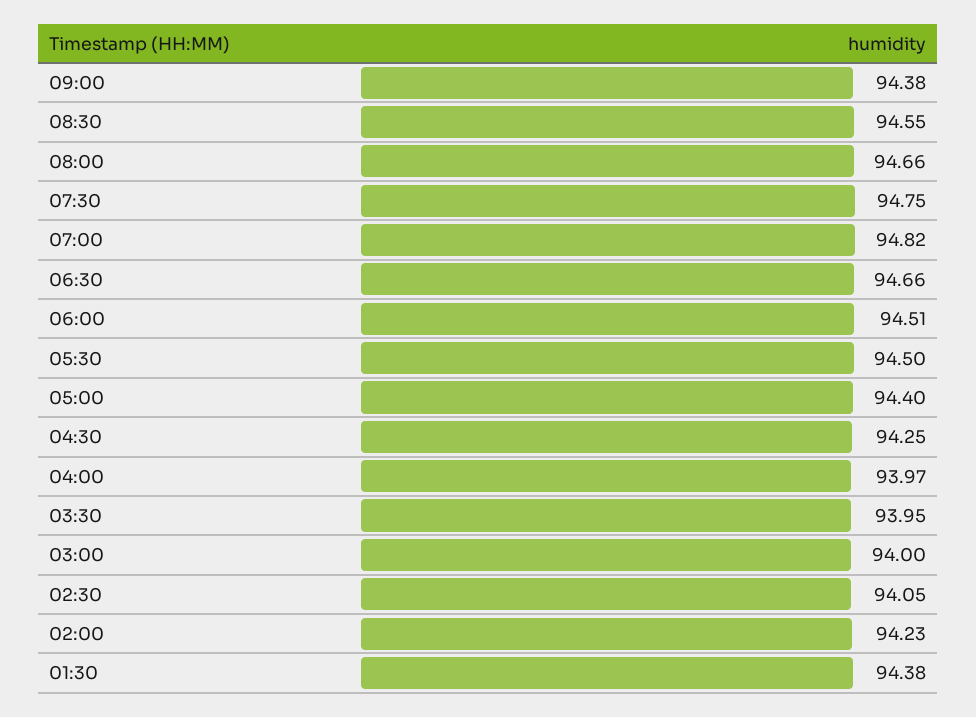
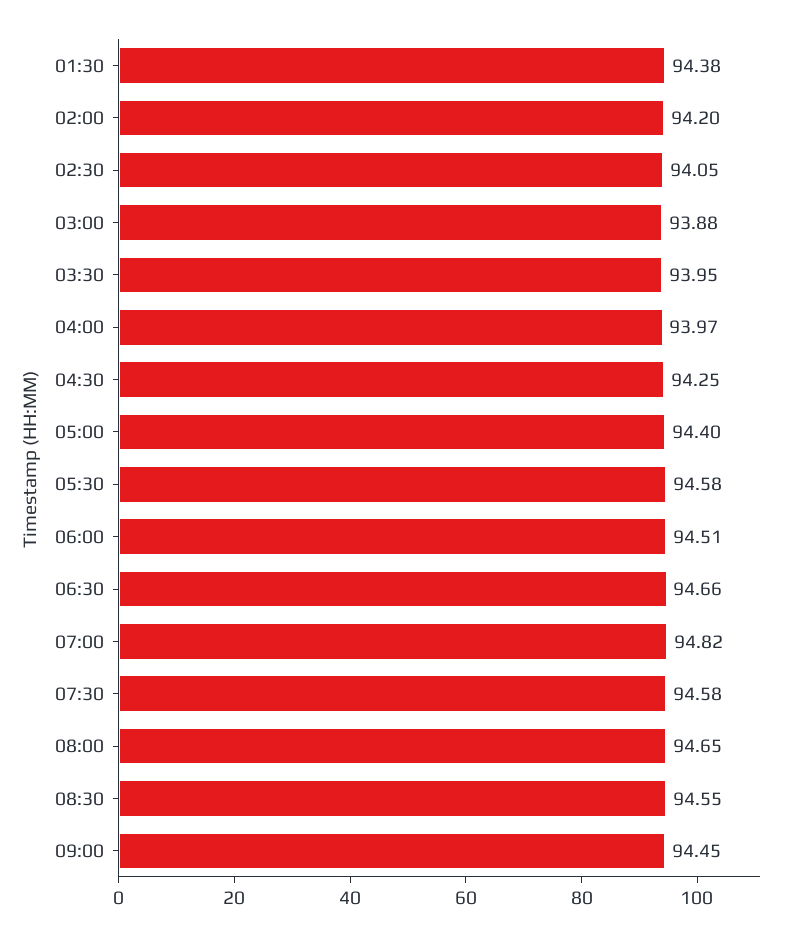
  {
-   "09:00": 94.38,
+   "09:00": 94.45,
    "08:30": 94.55,
-   "08:00": 94.66,
+   "08:00": 94.65,
-   "07:30": 94.75,
+   "07:30": 94.58,
    "07:00": 94.82,
    "06:30": 94.66,
    "06:00": 94.51,
-   "05:30": 94.5,
+   "05:30": 94.58,
    "05:00": 94.4,
    "04:30": 94.25,
    "04:00": 93.97,
    "03:30": 93.95,
-   "03:00": 94,
+   "03:00": 93.88,
    "02:30": 94.05,
-   "02:00": 94.23,
+   "02:00": 94.2,
    "01:30": 94.38
  }

